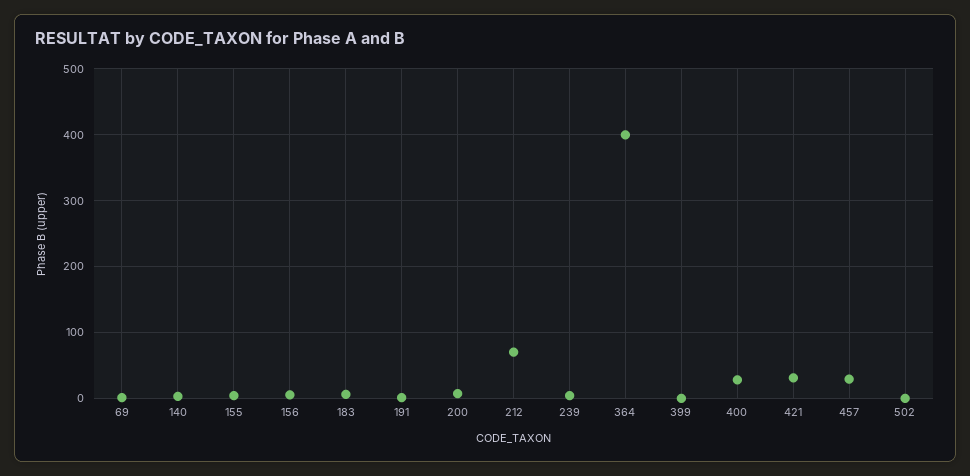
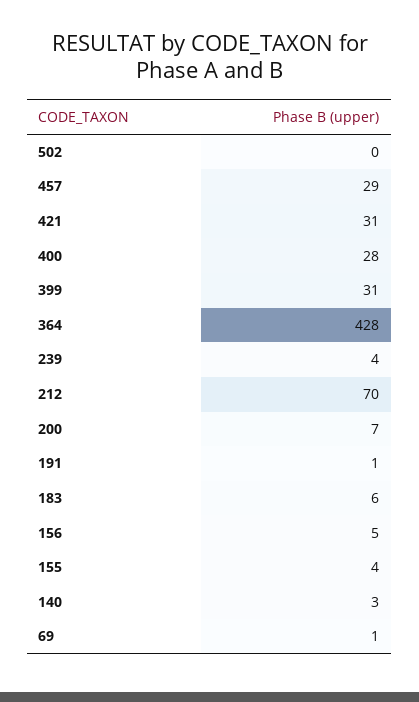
  {
    "69": 1,
    "140": 3,
    "155": 4,
    "156": 5,
    "183": 6,
    "191": 1,
    "200": 7,
    "212": 70,
    "239": 4,
-   "364": 400,
+   "364": 428,
-   "399": 0,
+   "399": 31,
    "400": 28,
    "421": 31,
    "457": 29,
    "502": 0
  }

